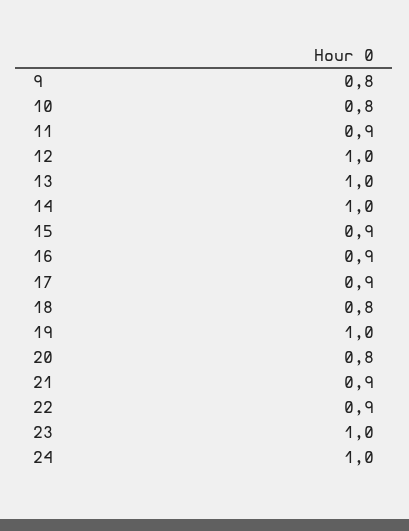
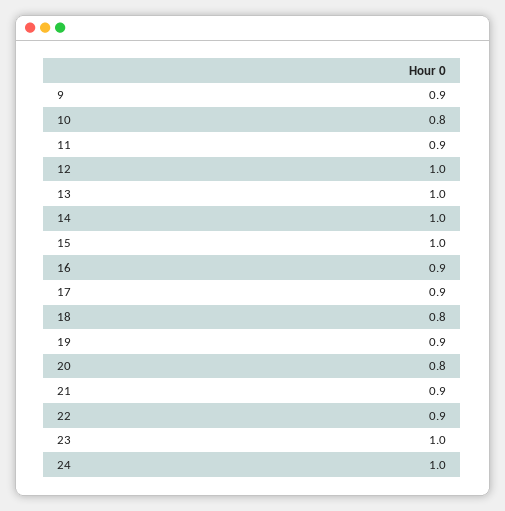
  {
-   "9": 0.8,
+   "9": 0.9,
    "10": 0.8,
    "11": 0.9,
    "12": 1,
    "13": 1,
    "14": 1,
-   "15": 0.9,
+   "15": 1,
    "16": 0.9,
    "17": 0.9,
    "18": 0.8,
-   "19": 1,
+   "19": 0.9,
    "20": 0.8,
    "21": 0.9,
    "22": 0.9,
    "23": 1,
    "24": 1
  }

